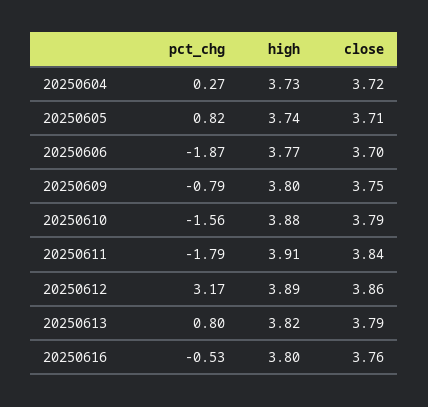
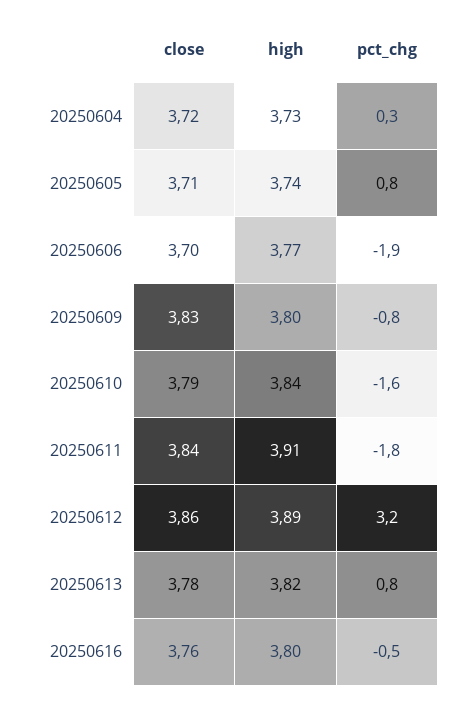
  {
    "pct_chg": {
      "20250604": 0.27,
      "20250605": 0.82,
      "20250606": -1.87,
      "20250609": -0.79,
      "20250610": -1.56,
      "20250611": -1.79,
      "20250612": 3.17,
      "20250613": 0.8,
      "20250616": -0.53
    },
    "high": {
      "20250604": 3.73,
      "20250605": 3.74,
      "20250606": 3.77,
      "20250609": 3.8,
-     "20250610": 3.88,
+     "20250610": 3.84,
      "20250611": 3.91,
      "20250612": 3.89,
      "20250613": 3.82,
      "20250616": 3.8
    },
    "close": {
      "20250604": 3.72,
      "20250605": 3.71,
      "20250606": 3.7,
-     "20250609": 3.75,
+     "20250609": 3.83,
      "20250610": 3.79,
      "20250611": 3.84,
      "20250612": 3.86,
-     "20250613": 3.79,
+     "20250613": 3.78,
      "20250616": 3.76
    }
  }

